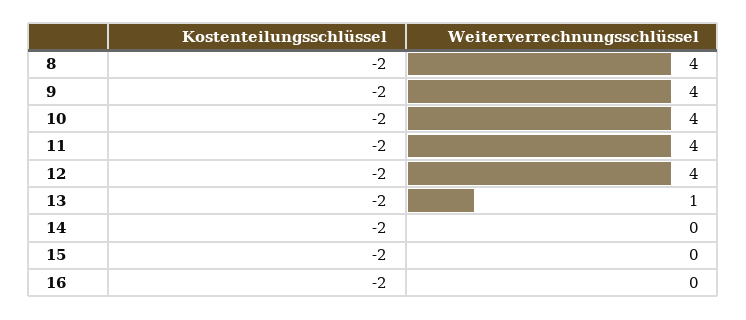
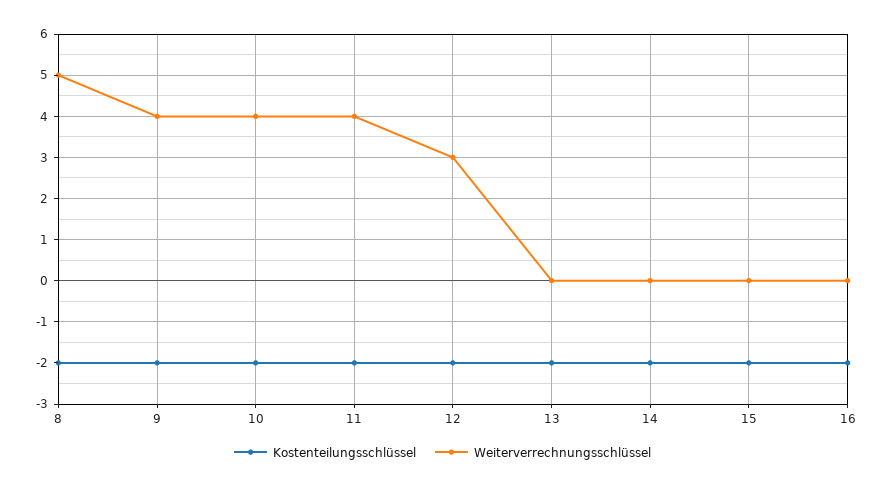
  {
    "Kostenteilungsschlüssel": {
      "8": -2,
      "9": -2,
      "10": -2,
      "11": -2,
      "12": -2,
      "13": -2,
      "14": -2,
      "15": -2,
      "16": -2
    },
    "Weiterverrechnungsschlüssel": {
-     "8": 4,
+     "8": 5,
      "9": 4,
      "10": 4,
      "11": 4,
-     "12": 4,
+     "12": 3,
-     "13": 1,
+     "13": 0,
      "14": 0,
      "15": 0,
      "16": 0
    }
  }

